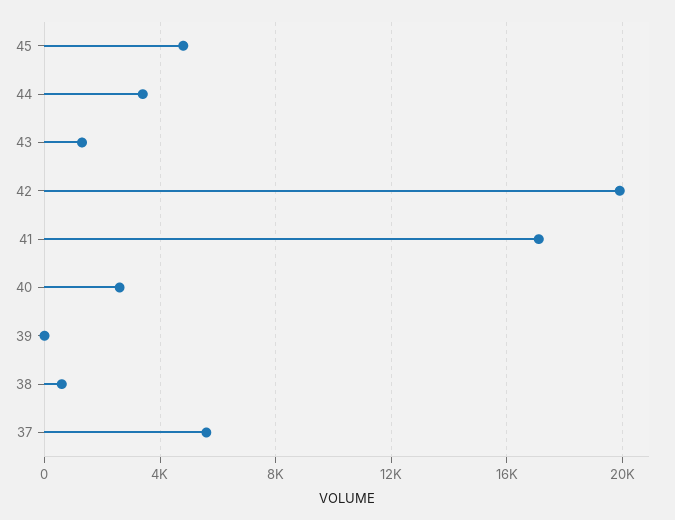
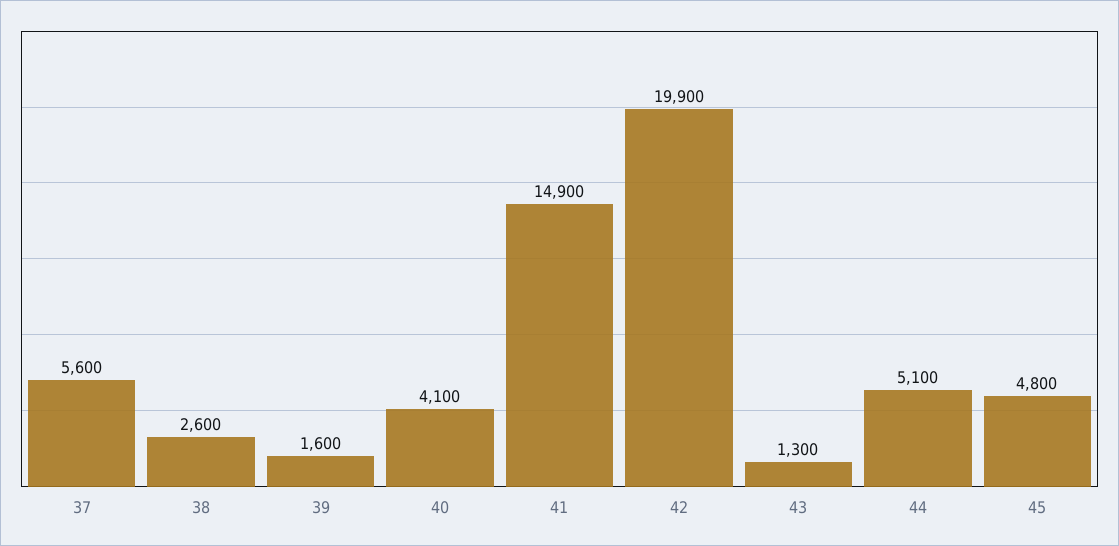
  {
    "45": 4800,
-   "44": 3500,
+   "44": 5100,
    "43": 1300,
    "42": 19900,
-   "41": 17000,
+   "41": 14900,
-   "40": 2500,
+   "40": 4100,
-   "39": 0,
+   "39": 1600,
-   "38": 500,
+   "38": 2600,
    "37": 5600
  }

